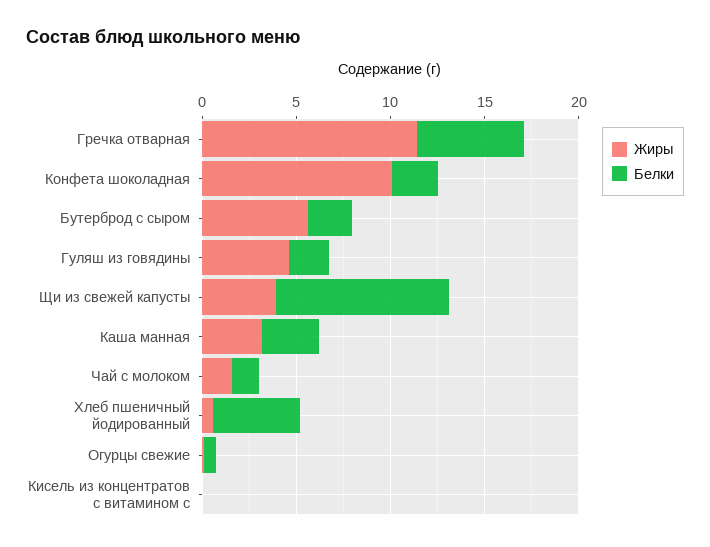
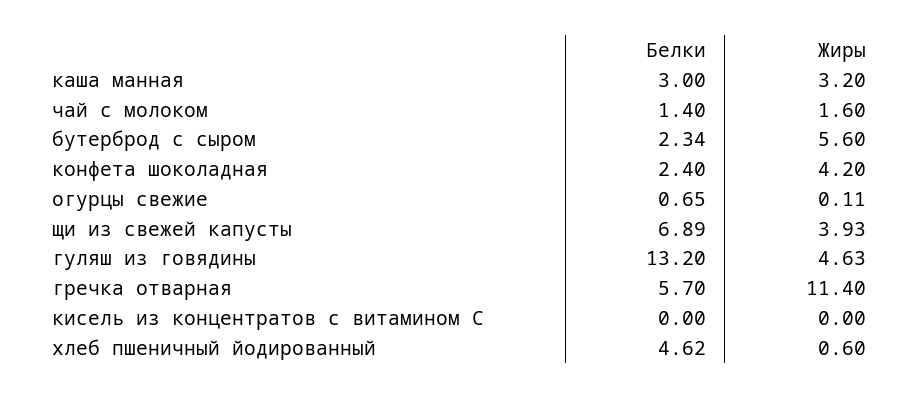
  {
    "Жиры": {
      "Гречка отварная": 11.4,
-     "Конфета шоколадная": 10,
+     "Конфета шоколадная": 4.2,
      "Бутерброд с сыром": 5.6,
      "Гуляш из говядины": 4.63,
      "Щи из свежей капусты": 3.93,
      "Каша манная": 3.2,
      "Чай с молоком": 1.6,
      "Хлеб пшеничный йодированный": 0.6,
      "Огурцы свежие": 0.11,
      "Кисель из концентратов с витамином с": 0
    },
    "Белки": {
      "Гречка отварная": 5.7,
      "Конфета шоколадная": 2.4,
      "Бутерброд с сыром": 2.34,
-     "Гуляш из говядины": 2,
+     "Гуляш из говядины": 13.2,
-     "Щи из свежей капусты": 9,
+     "Щи из свежей капусты": 6.89,
      "Каша манная": 3,
      "Чай с молоком": 1.4,
      "Хлеб пшеничный йодированный": 4.62,
      "Огурцы свежие": 0.65,
      "Кисель из концентратов с витамином с": 0
    }
  }

